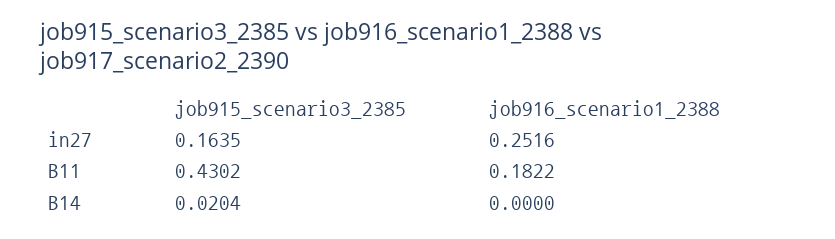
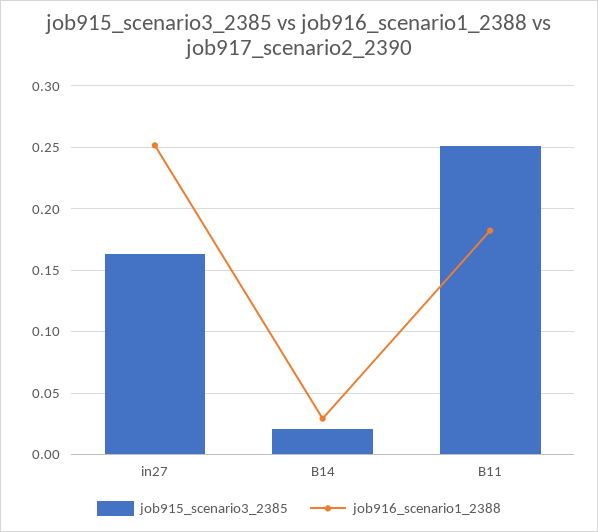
  {
    "job915_scenario3_2385": {
      "in27": 0.1635,
-     "B11": 0.4302,
+     "B11": 0.25,
      "B14": 0.0204
    },
    "job916_scenario1_2388": {
      "in27": 0.2516,
      "B11": 0.1822,
-     "B14": 0
+     "B14": 0.03
    }
  }

